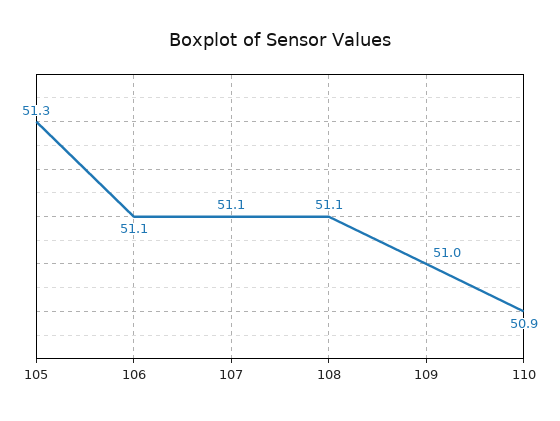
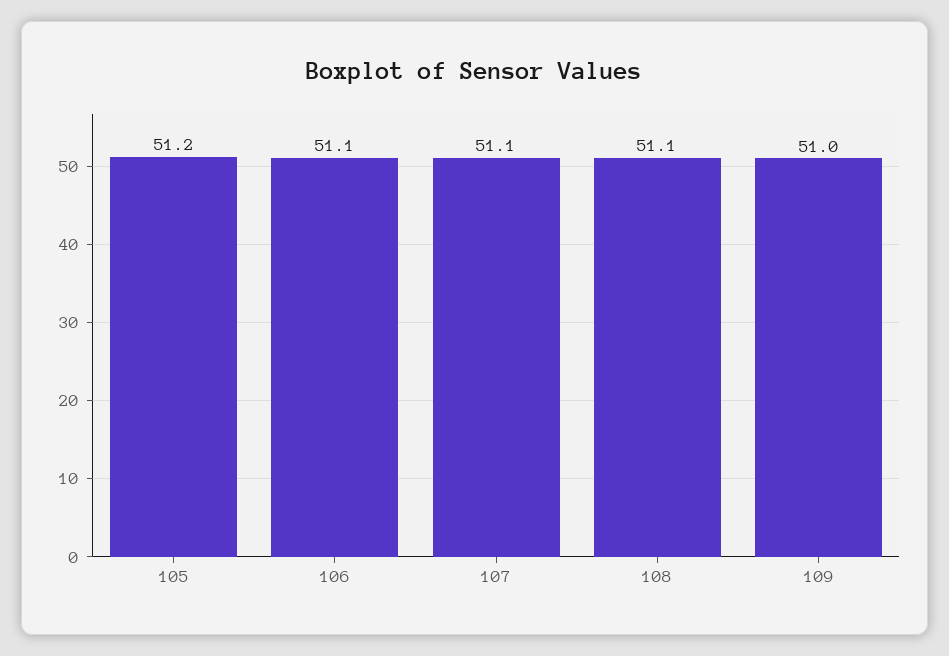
  {
-   "105": 51.3,
+   "105": 51.2,
    "106": 51.1,
    "107": 51.1,
    "108": 51.1,
-   "109": 51,
+   "109": 51
-   "110": 50.9
  }

